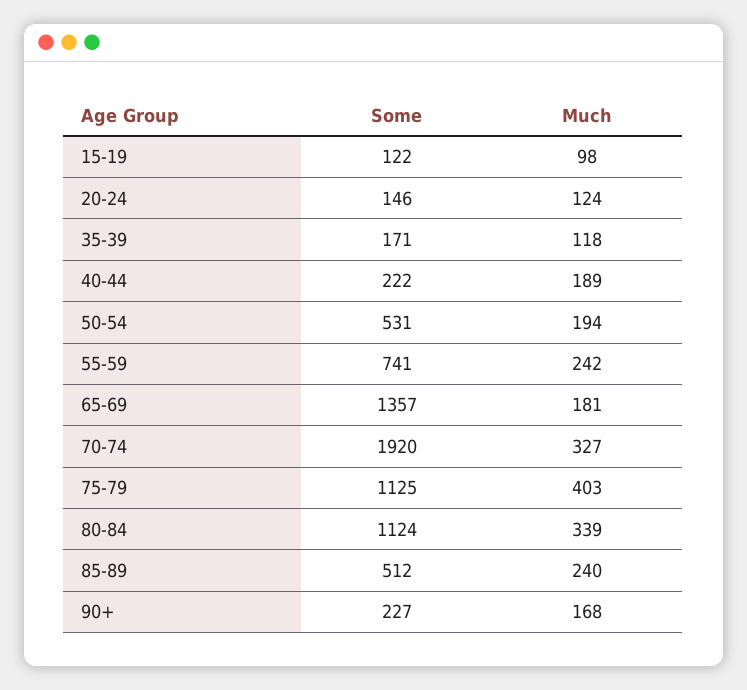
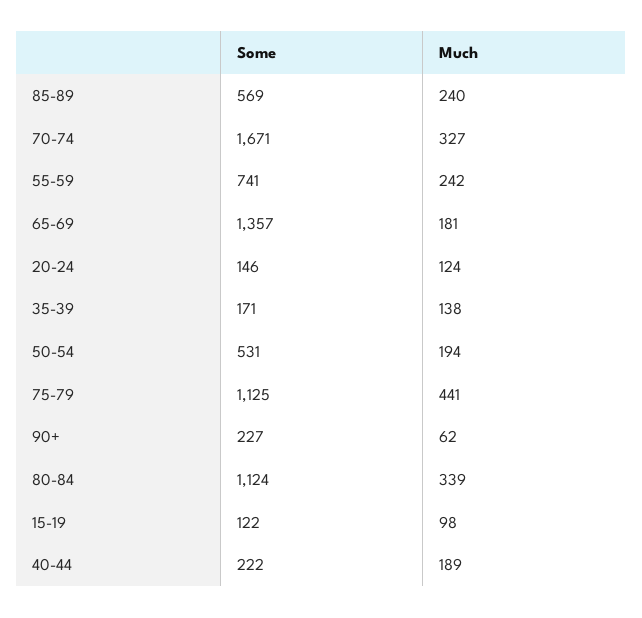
  {
    "Some": {
      "15-19": 122,
      "20-24": 146,
      "35-39": 171,
      "40-44": 222,
      "50-54": 531,
      "55-59": 741,
      "65-69": 1357,
-     "70-74": 1920,
+     "70-74": 1671,
      "75-79": 1125,
      "80-84": 1124,
-     "85-89": 512,
+     "85-89": 569,
      "90+": 227
    },
    "Much": {
      "15-19": 98,
      "20-24": 124,
-     "35-39": 118,
+     "35-39": 138,
      "40-44": 189,
      "50-54": 194,
      "55-59": 242,
      "65-69": 181,
      "70-74": 327,
-     "75-79": 403,
+     "75-79": 441,
      "80-84": 339,
      "85-89": 240,
-     "90+": 168
+     "90+": 62
    }
  }

